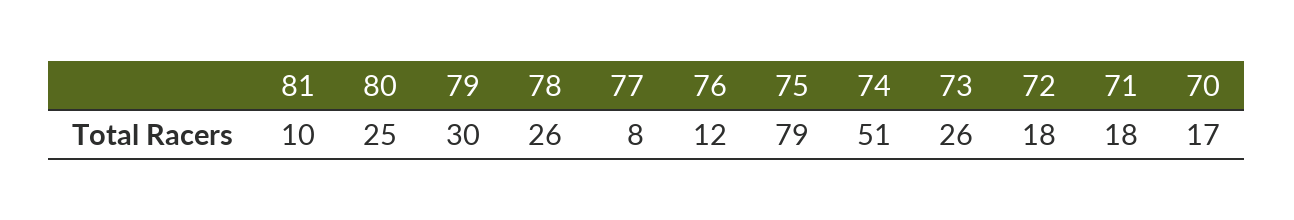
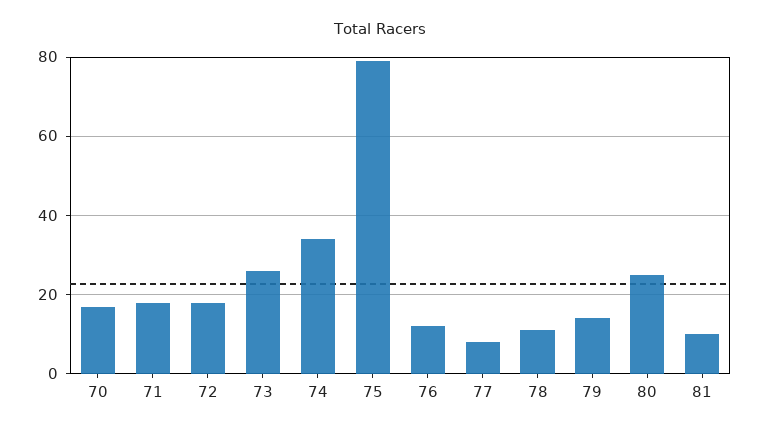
  {
    "81": 10,
    "80": 25,
-   "79": 30,
+   "79": 15,
-   "78": 26,
+   "78": 10,
    "77": 8,
    "76": 12,
    "75": 79,
-   "74": 51,
+   "74": 35,
    "73": 26,
    "72": 18,
    "71": 18,
    "70": 17
  }

